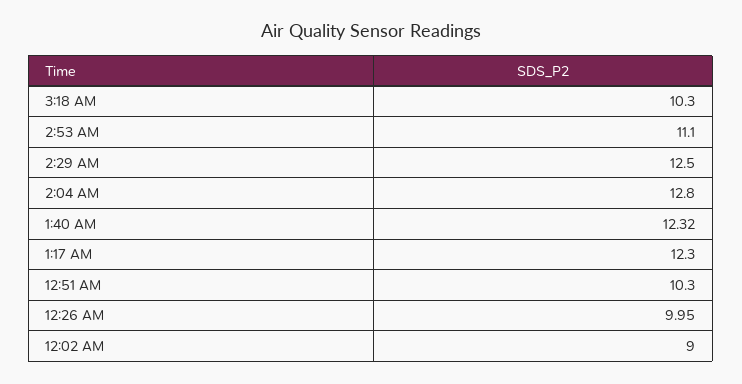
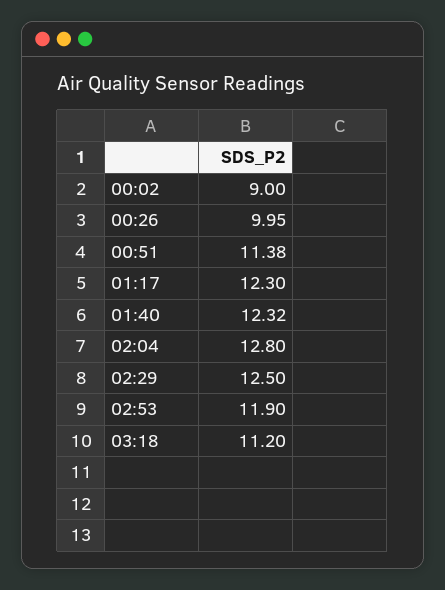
  {
-   "3:18 AM": 10.3,
+   "3:18 AM": 11.2,
-   "2:53 AM": 11.1,
+   "2:53 AM": 11.9,
    "2:29 AM": 12.5,
    "2:04 AM": 12.8,
    "1:40 AM": 12.32,
    "1:17 AM": 12.3,
-   "12:51 AM": 10.3,
+   "12:51 AM": 11.38,
    "12:26 AM": 9.95,
    "12:02 AM": 9
  }

